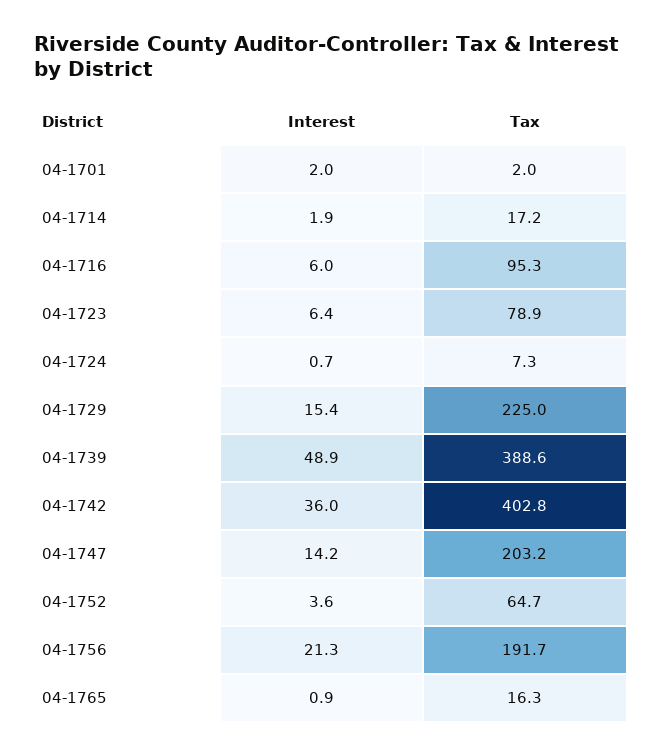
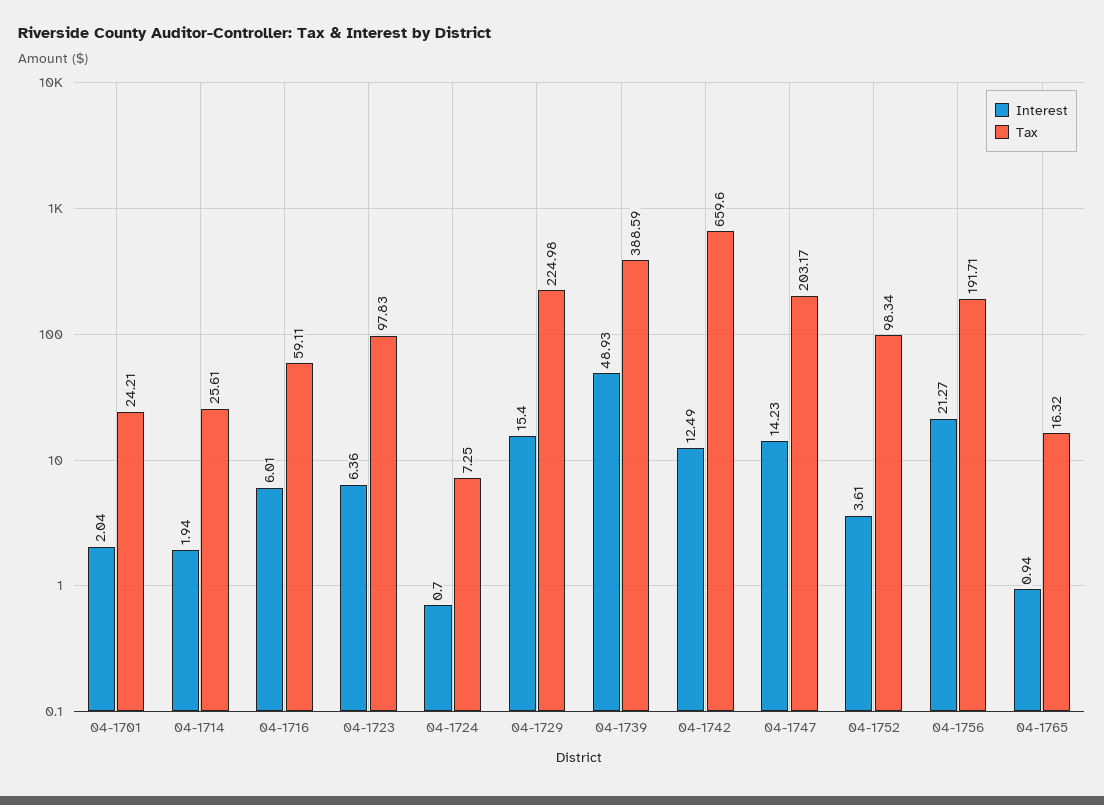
  {
    "Interest": {
      "04-1701": 2.04,
      "04-1714": 1.94,
      "04-1716": 6.01,
      "04-1723": 6.36,
      "04-1724": 0.7,
      "04-1729": 15.4,
      "04-1739": 48.93,
-     "04-1742": 36,
+     "04-1742": 12.49,
      "04-1747": 14.23,
      "04-1752": 3.61,
      "04-1756": 21.27,
      "04-1765": 0.94
    },
    "Tax": {
-     "04-1701": 2,
+     "04-1701": 24.21,
-     "04-1714": 17.2,
+     "04-1714": 25.61,
-     "04-1716": 95.3,
+     "04-1716": 59.11,
-     "04-1723": 78.9,
+     "04-1723": 97.83,
      "04-1724": 7.25,
      "04-1729": 224.98,
      "04-1739": 388.59,
-     "04-1742": 402.8,
+     "04-1742": 659.6,
      "04-1747": 203.17,
-     "04-1752": 64.7,
+     "04-1752": 98.34,
      "04-1756": 191.71,
      "04-1765": 16.32
    }
  }

